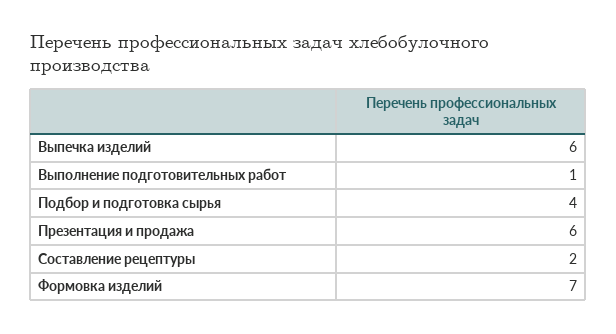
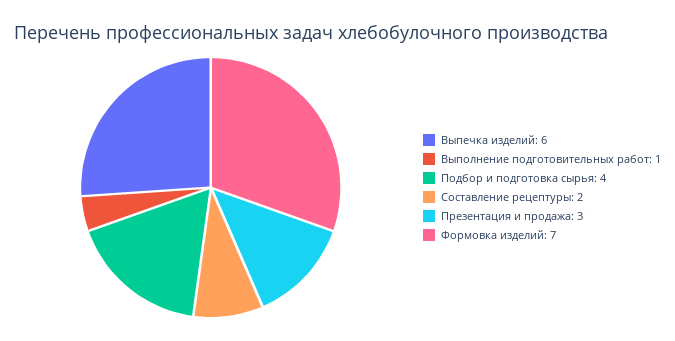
  {
    "Выпечка изделий": 6,
    "Выполнение подготовительных работ": 1,
    "Подбор и подготовка сырья": 4,
-   "Презентация и продажа": 6,
+   "Презентация и продажа": 3,
    "Составление рецептуры": 2,
    "Формовка изделий": 7
  }

